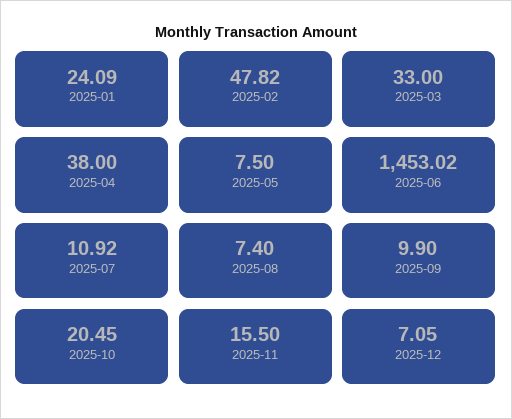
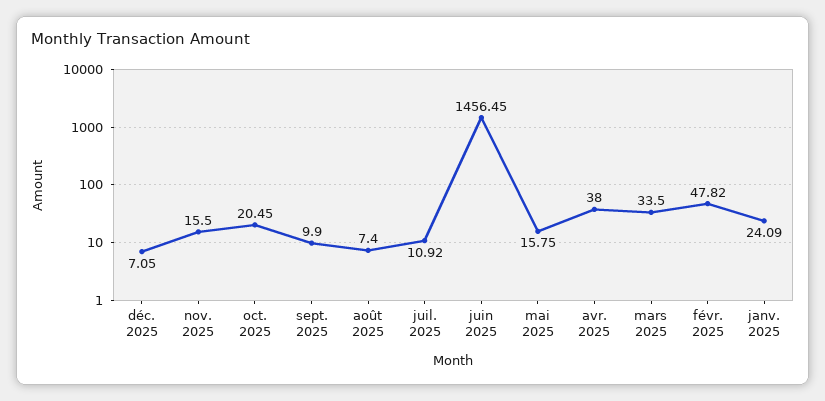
  {
    "2025-01": 24.09,
    "2025-02": 47.82,
-   "2025-03": 33,
+   "2025-03": 33.5,
    "2025-04": 38,
-   "2025-05": 7.5,
+   "2025-05": 15.75,
-   "2025-06": 1453.02,
+   "2025-06": 1456.45,
    "2025-07": 10.92,
    "2025-08": 7.4,
    "2025-09": 9.9,
    "2025-10": 20.45,
    "2025-11": 15.5,
    "2025-12": 7.05
  }

